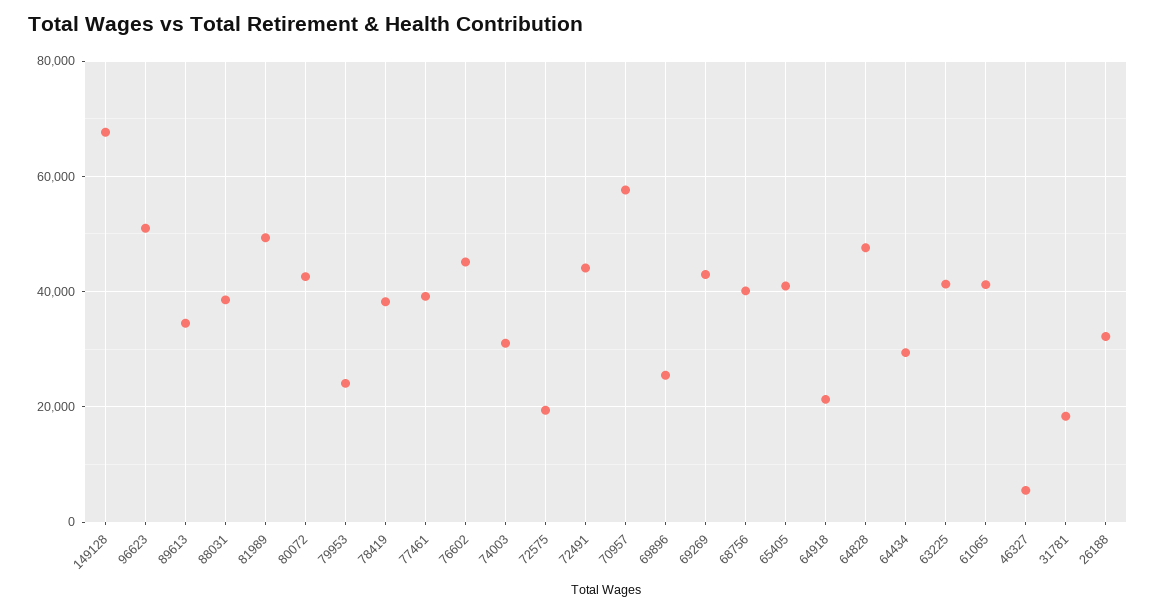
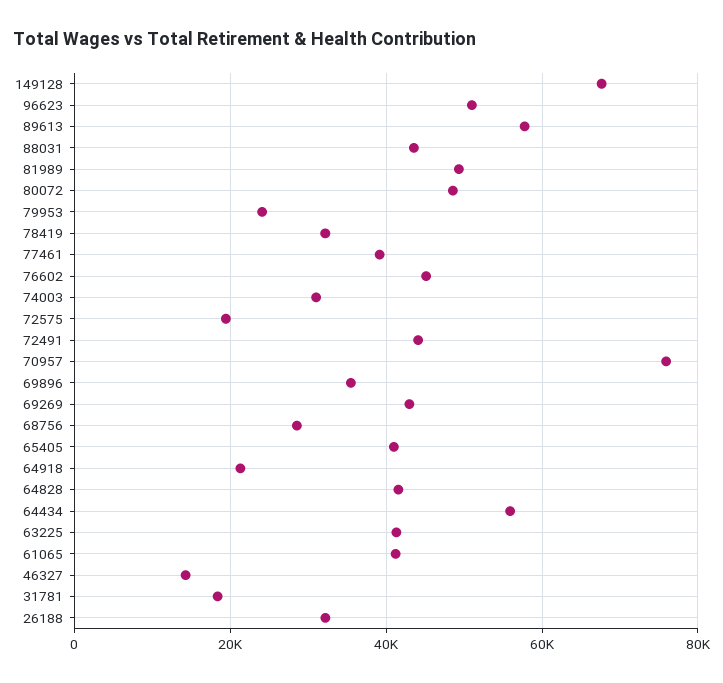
  {
    "149128": 68000,
    "96623": 50000,
-   "89613": 34000,
+   "89613": 58000,
-   "88031": 38000,
+   "88031": 44000,
    "81989": 50000,
-   "80072": 42000,
+   "80072": 48000,
    "79953": 24000,
-   "78419": 38000,
+   "78419": 32000,
    "77461": 40000,
    "76602": 46000,
    "74003": 32000,
    "72575": 20000,
    "72491": 44000,
-   "70957": 58000,
+   "70957": 76000,
-   "69896": 26000,
+   "69896": 36000,
    "69269": 42000,
-   "68756": 40000,
+   "68756": 28000,
    "65405": 40000,
    "64918": 22000,
-   "64828": 48000,
+   "64828": 42000,
-   "64434": 30000,
+   "64434": 56000,
    "63225": 42000,
    "61065": 42000,
-   "46327": 6000,
+   "46327": 14000,
    "31781": 18000,
    "26188": 32000
  }

